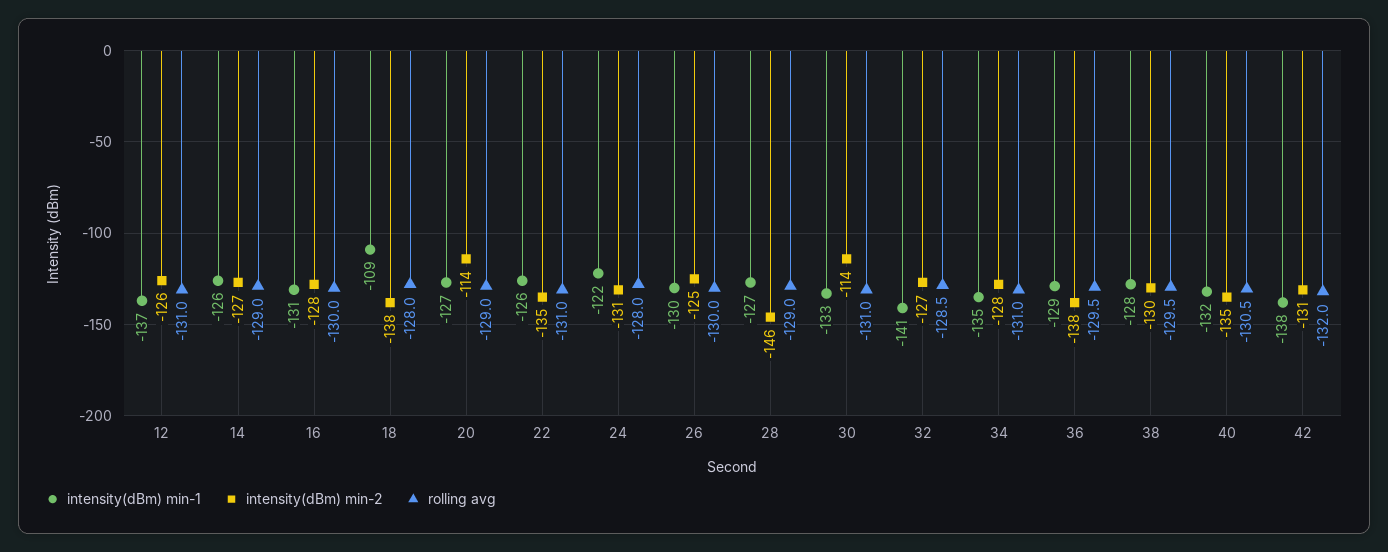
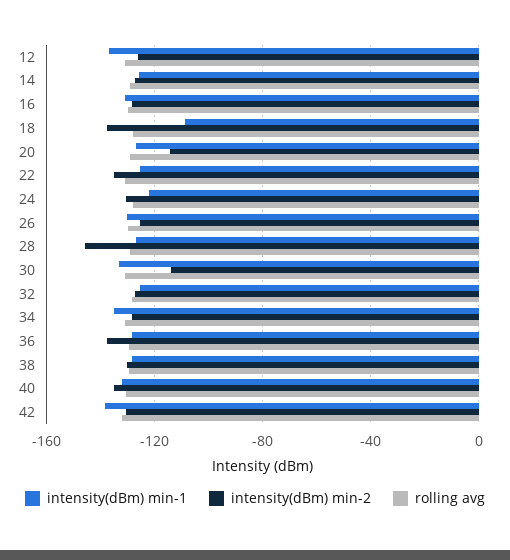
  {
    "intensity(dBm) min-1": {
      "12": -137,
      "14": -126,
      "16": -131,
      "18": -109,
      "20": -127,
      "22": -126,
      "24": -122,
      "26": -130,
      "28": -127,
      "30": -133,
-     "32": -141,
+     "32": -125,
      "34": -135,
      "36": -129,
      "38": -128,
      "40": -132,
      "42": -138
    },
    "intensity(dBm) min-2": {
      "12": -126,
      "14": -127,
      "16": -128,
      "18": -138,
      "20": -114,
      "22": -135,
      "24": -131,
      "26": -125,
      "28": -146,
      "30": -114,
      "32": -127,
      "34": -128,
      "36": -138,
      "38": -130,
      "40": -135,
      "42": -131
    },
    "rolling avg": {
      "12": -131,
      "14": -129,
      "16": -130,
      "18": -128,
      "20": -129,
      "22": -131,
      "24": -128,
      "26": -130,
      "28": -129,
      "30": -131,
      "32": -128.5,
      "34": -131,
      "36": -129.5,
      "38": -129.5,
      "40": -130.5,
      "42": -132
    }
  }

